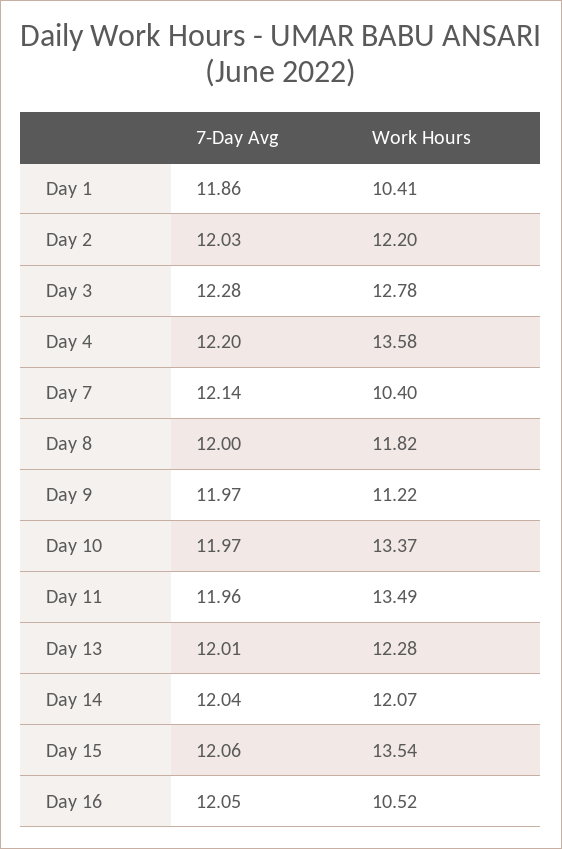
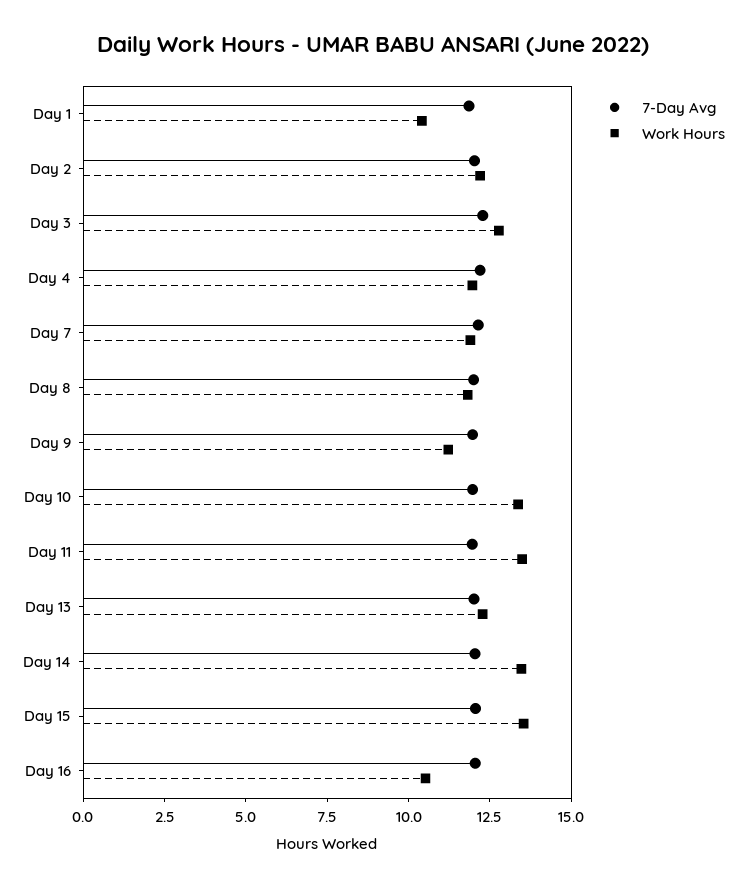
  {
    "7-Day Avg": {
      "Day 1": 11.86,
      "Day 2": 12.03,
      "Day 3": 12.28,
      "Day 4": 12.2,
      "Day 7": 12.14,
      "Day 8": 12,
      "Day 9": 11.97,
      "Day 10": 11.97,
      "Day 11": 11.96,
      "Day 13": 12.01,
      "Day 14": 12.04,
      "Day 15": 12.06,
      "Day 16": 12.05
    },
    "Work Hours": {
      "Day 1": 10.41,
      "Day 2": 12.2,
      "Day 3": 12.78,
-     "Day 4": 13.58,
+     "Day 4": 12,
-     "Day 7": 10.4,
+     "Day 7": 12,
      "Day 8": 11.82,
      "Day 9": 11.22,
      "Day 10": 13.37,
      "Day 11": 13.49,
      "Day 13": 12.28,
-     "Day 14": 12.07,
+     "Day 14": 13.5,
      "Day 15": 13.54,
      "Day 16": 10.52
    }
  }

